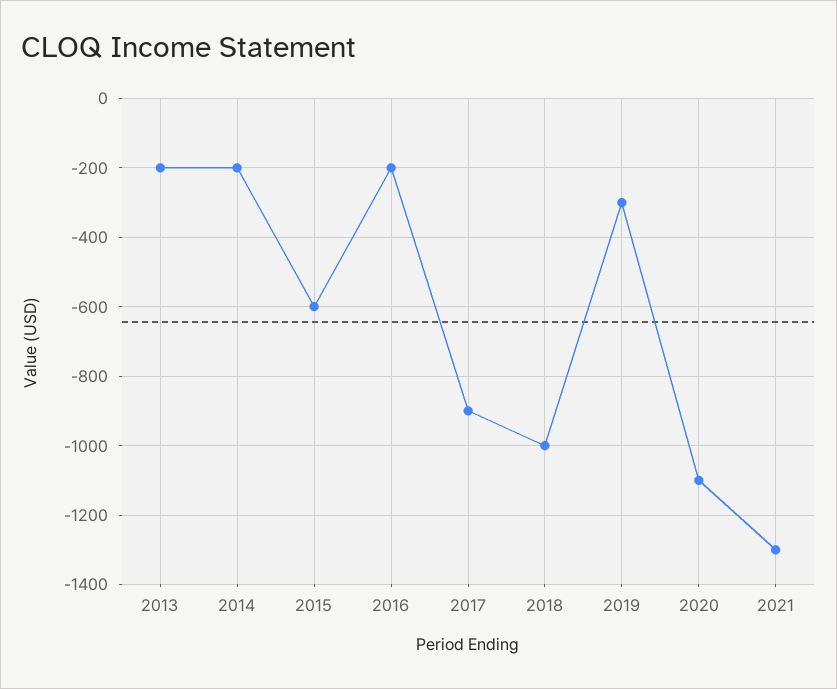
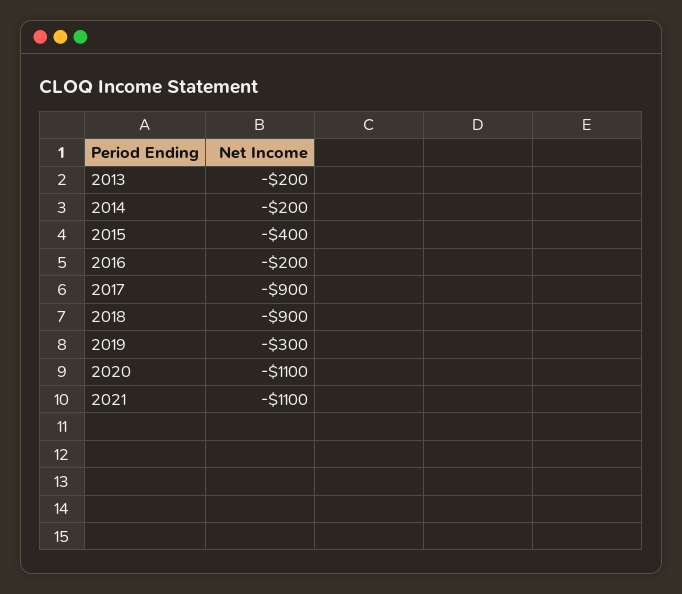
  {
    "2013": -200,
    "2014": -200,
-   "2015": -600,
+   "2015": -400,
    "2016": -200,
    "2017": -900,
-   "2018": -1000,
+   "2018": -900,
    "2019": -300,
    "2020": -1100,
-   "2021": -1300
+   "2021": -1100
  }

